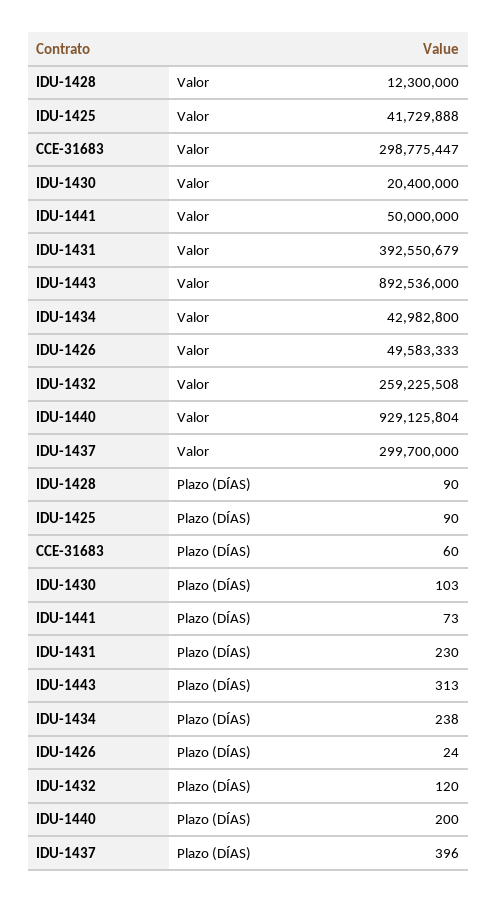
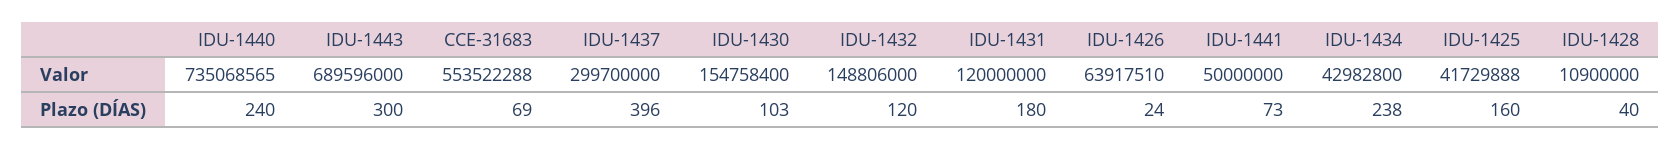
  {
    "IDU-1428": {
-     "Valor": 12300000,
+     "Valor": 10900000,
-     "Plazo (DÍAS)": 90
+     "Plazo (DÍAS)": 40
    },
    "IDU-1425": {
      "Valor": 41729888,
-     "Plazo (DÍAS)": 90
+     "Plazo (DÍAS)": 160
    },
    "CCE-31683": {
-     "Valor": 298775447,
+     "Valor": 553522288,
-     "Plazo (DÍAS)": 60
+     "Plazo (DÍAS)": 69
    },
    "IDU-1430": {
-     "Valor": 20400000,
+     "Valor": 154758400,
      "Plazo (DÍAS)": 103
    },
    "IDU-1441": {
      "Valor": 50000000,
      "Plazo (DÍAS)": 73
    },
    "IDU-1431": {
-     "Valor": 392550679,
+     "Valor": 120000000,
-     "Plazo (DÍAS)": 230
+     "Plazo (DÍAS)": 180
    },
    "IDU-1443": {
-     "Valor": 892536000,
+     "Valor": 689596000,
-     "Plazo (DÍAS)": 313
+     "Plazo (DÍAS)": 300
    },
    "IDU-1434": {
      "Valor": 42982800,
      "Plazo (DÍAS)": 238
    },
    "IDU-1426": {
-     "Valor": 49583333,
+     "Valor": 63917510,
      "Plazo (DÍAS)": 24
    },
    "IDU-1432": {
-     "Valor": 259225508,
+     "Valor": 148806000,
      "Plazo (DÍAS)": 120
    },
    "IDU-1440": {
-     "Valor": 929125804,
+     "Valor": 735068565,
-     "Plazo (DÍAS)": 200
+     "Plazo (DÍAS)": 240
    },
    "IDU-1437": {
      "Valor": 299700000,
      "Plazo (DÍAS)": 396
    }
  }

